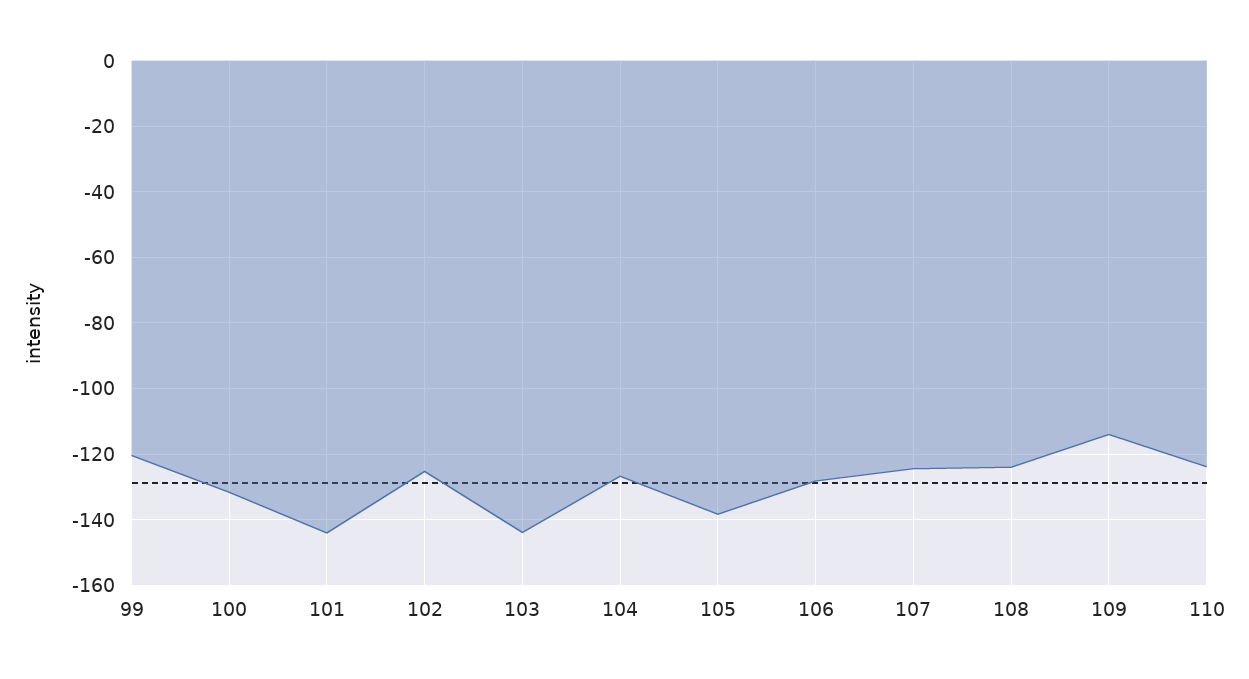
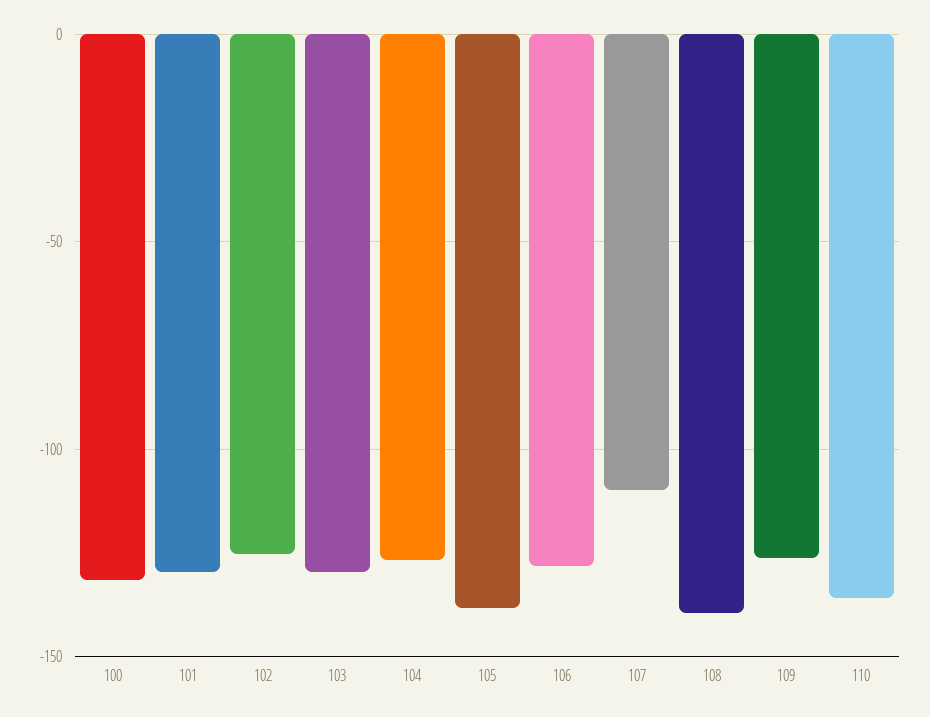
  {
-   "99": -120,
    "100": -132,
-   "101": -144,
+   "101": -130,
    "102": -126,
-   "103": -144,
+   "103": -130,
    "104": -126,
    "105": -138,
    "106": -128,
-   "107": -124,
+   "107": -110,
-   "108": -124,
+   "108": -140,
-   "109": -114,
+   "109": -125,
-   "110": -124
+   "110": -135
  }

